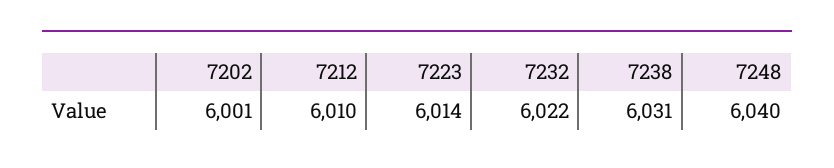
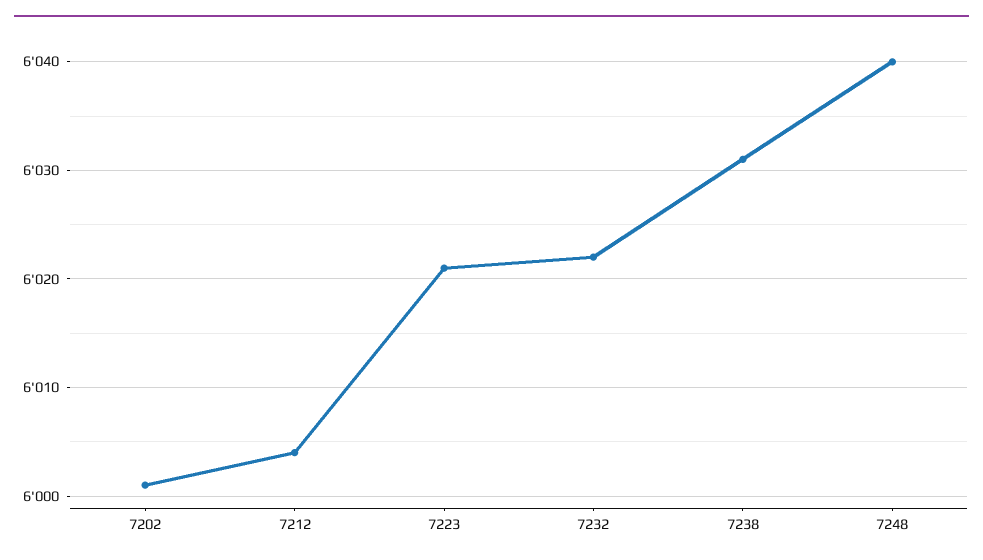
  {
    "7202": 6001,
-   "7212": 6010,
+   "7212": 6004,
-   "7223": 6014,
+   "7223": 6021,
    "7232": 6022,
    "7238": 6031,
    "7248": 6040
  }

